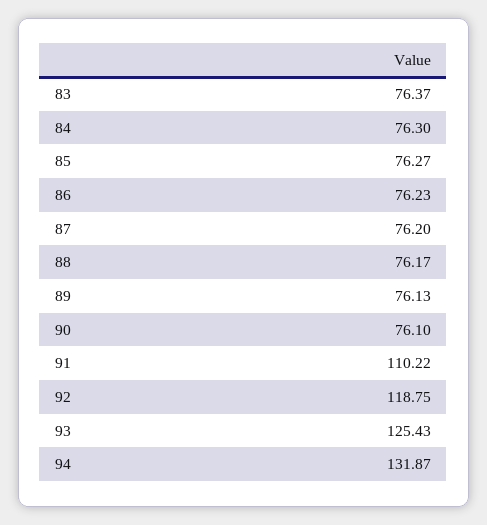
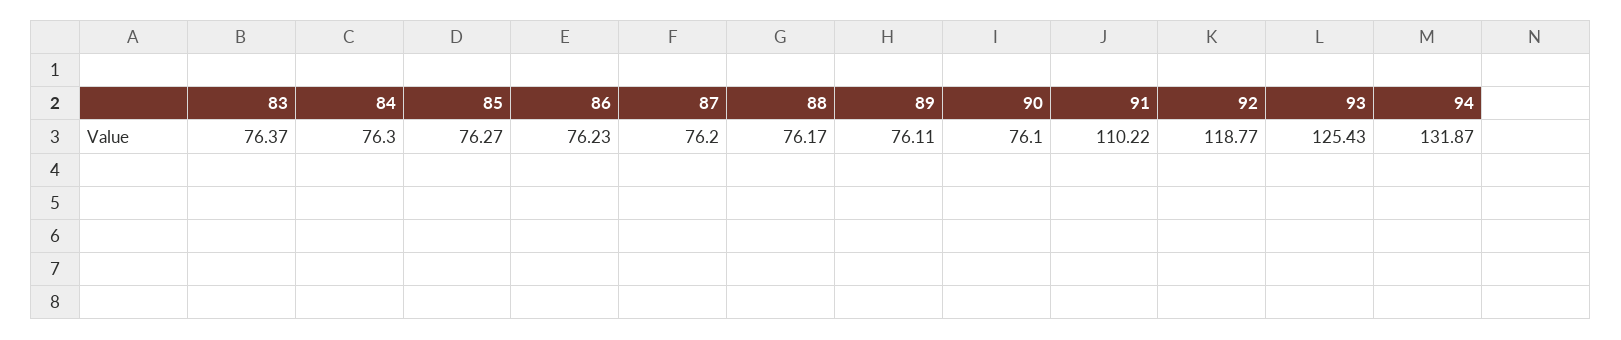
  {
    "83": 76.37,
    "84": 76.3,
    "85": 76.27,
    "86": 76.23,
    "87": 76.2,
    "88": 76.17,
-   "89": 76.13,
+   "89": 76.11,
    "90": 76.1,
    "91": 110.22,
-   "92": 118.75,
+   "92": 118.77,
    "93": 125.43,
    "94": 131.87
  }

